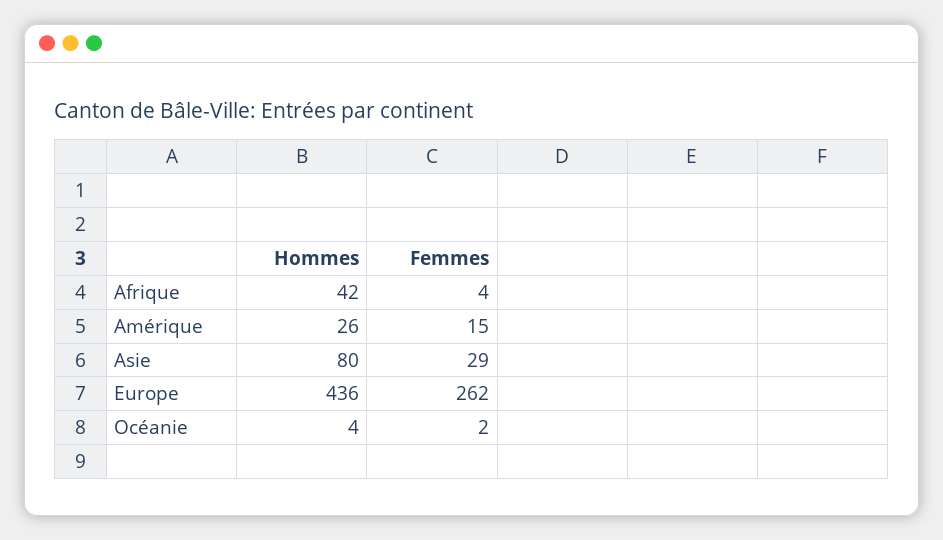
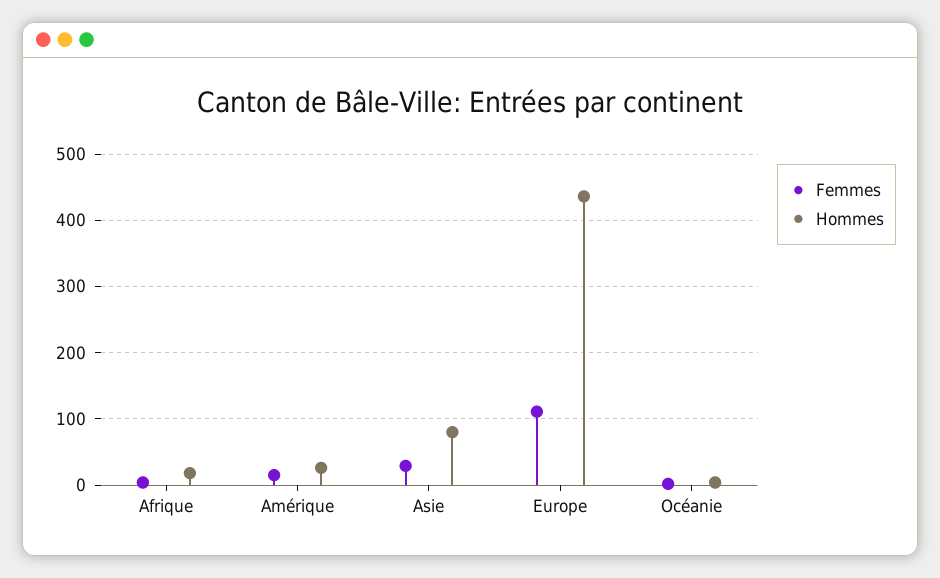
  {
    "Hommes": {
-     "Afrique": 42,
+     "Afrique": 20,
      "Amérique": 26,
      "Asie": 80,
      "Europe": 436,
      "Océanie": 4
    },
    "Femmes": {
      "Afrique": 4,
      "Amérique": 15,
      "Asie": 29,
-     "Europe": 262,
+     "Europe": 110,
      "Océanie": 2
    }
  }

